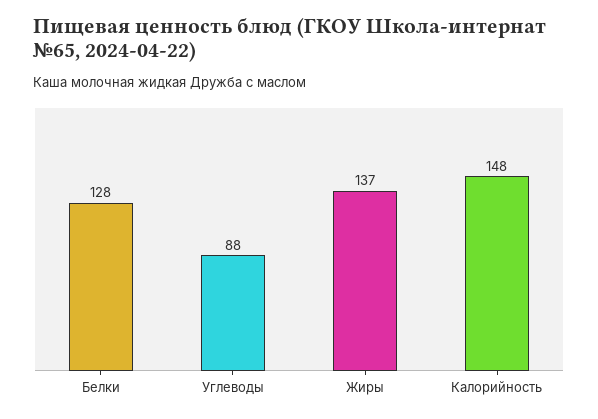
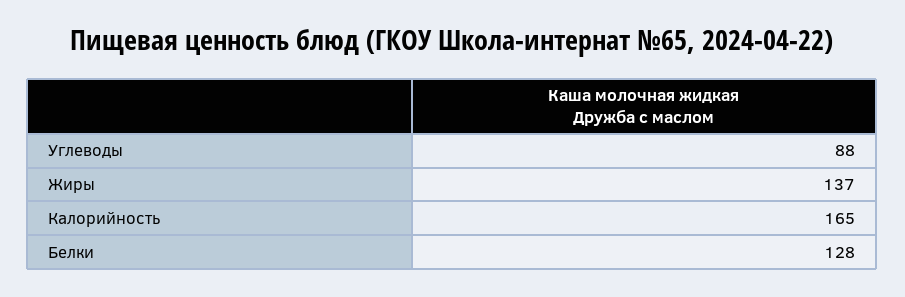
  {
    "Белки": 128,
    "Углеводы": 88,
    "Жиры": 137,
-   "Калорийность": 148
+   "Калорийность": 165
  }

